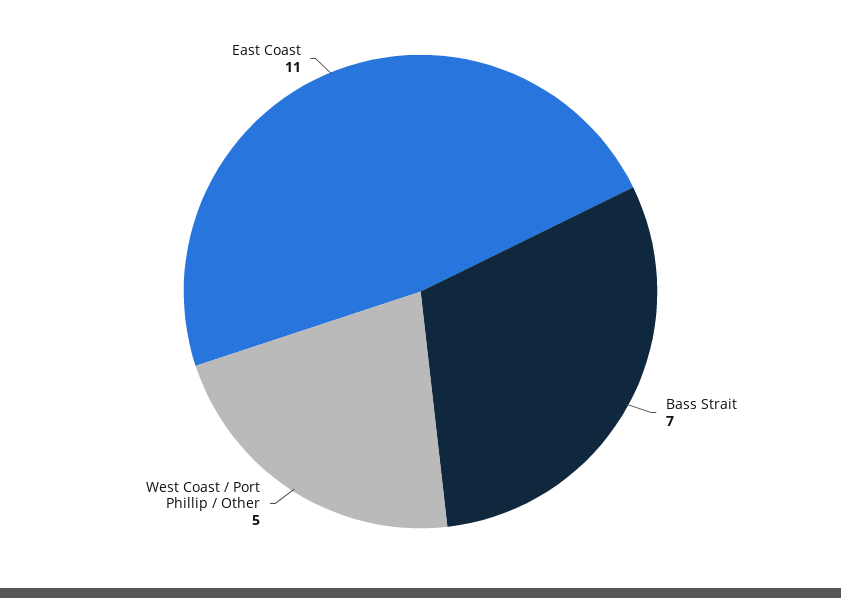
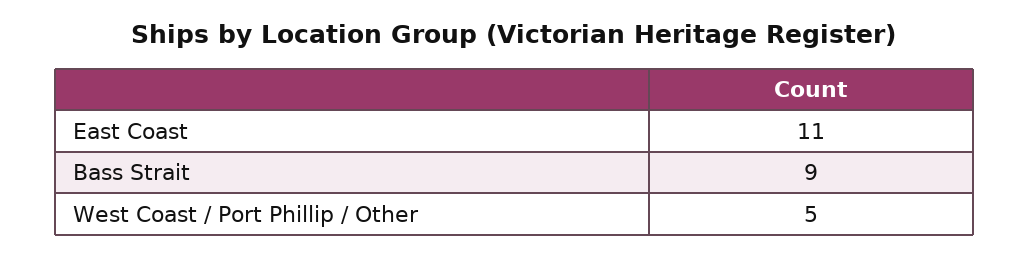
  {
-   "Bass Strait": 7,
+   "Bass Strait": 9,
    "West Coast / Port Phillip / Other": 5,
    "East Coast": 11
  }

